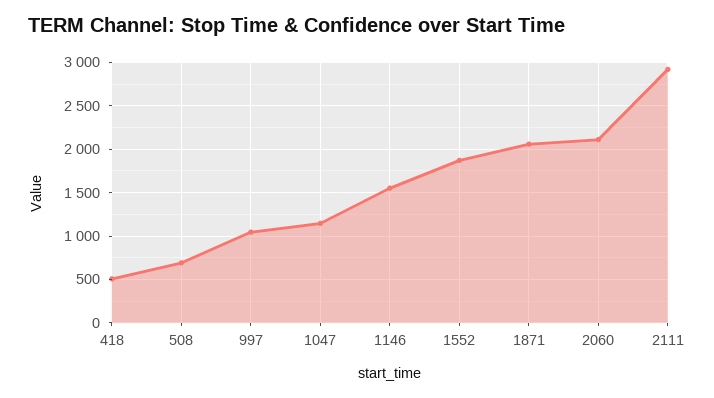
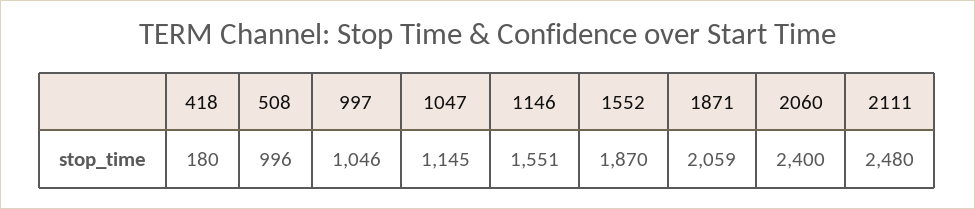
  {
-   "418": 500,
+   "418": 180,
-   "508": 700,
+   "508": 996,
    "997": 1046,
    "1047": 1145,
    "1146": 1551,
    "1552": 1870,
    "1871": 2059,
-   "2060": 2100,
+   "2060": 2400,
-   "2111": 2900
+   "2111": 2480
  }

